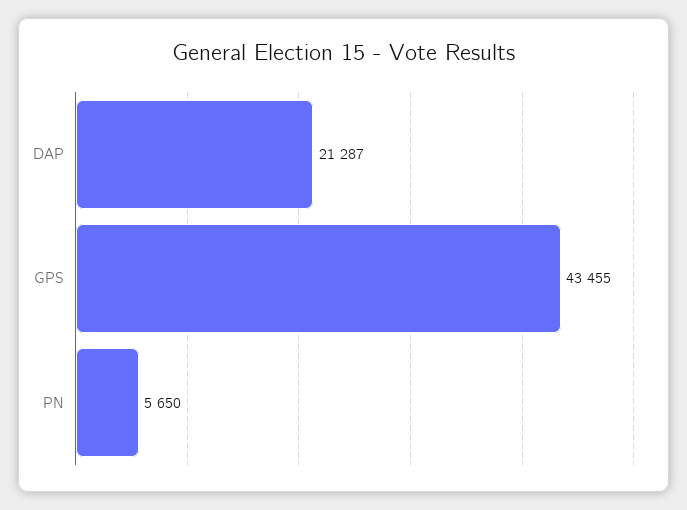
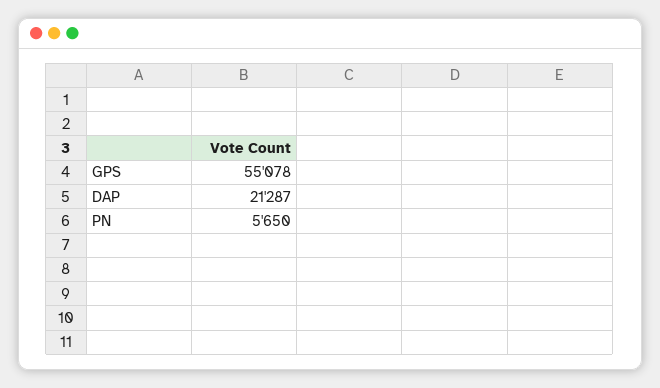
  {
    "DAP": 21287,
-   "GPS": 43455,
+   "GPS": 55078,
    "PN": 5650
  }

